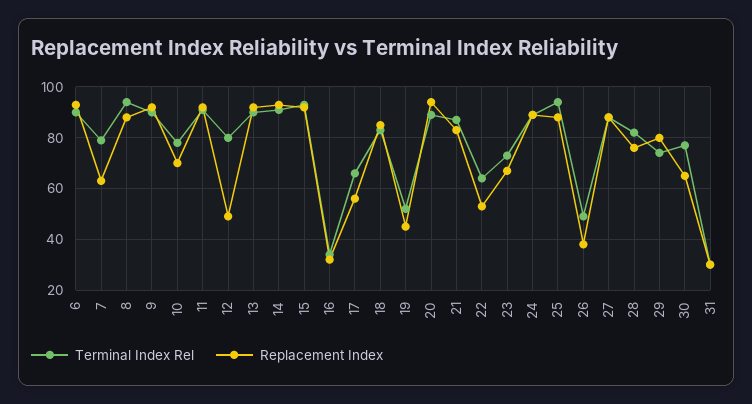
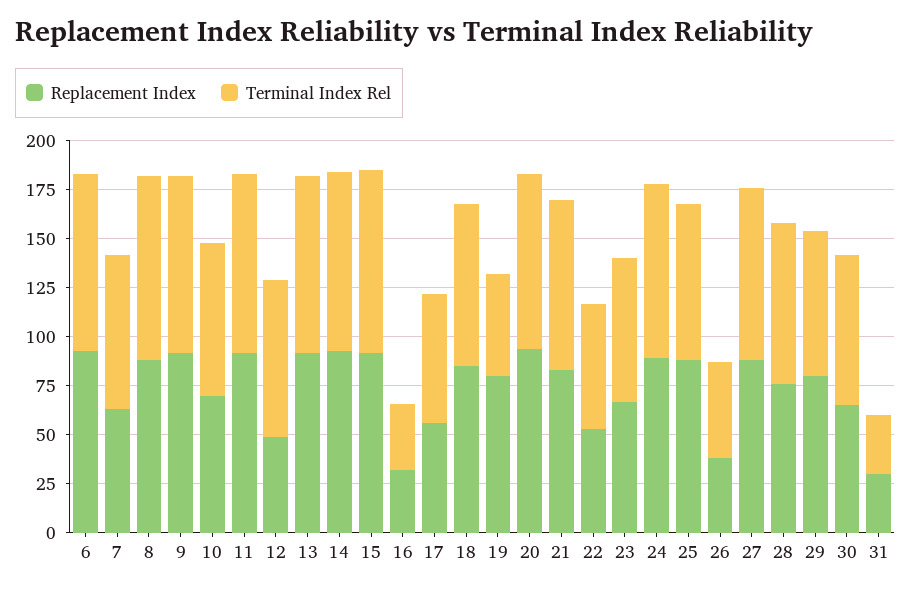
  {
    "Terminal Index Rel": {
      "6": 90,
      "7": 80,
      "8": 95,
      "9": 90,
      "10": 80,
      "11": 90,
      "12": 80,
      "13": 90,
      "14": 90,
      "15": 95,
      "16": 35,
      "17": 65,
      "18": 85,
      "19": 50,
      "20": 90,
      "21": 85,
      "22": 65,
      "23": 75,
      "24": 90,
-     "25": 95,
+     "25": 80,
      "26": 50,
      "27": 90,
      "28": 80,
      "29": 75,
      "30": 75,
      "31": 30
    },
    "Replacement Index": {
      "6": 95,
      "7": 65,
      "8": 90,
      "9": 90,
      "10": 70,
      "11": 90,
      "12": 50,
      "13": 90,
      "14": 95,
      "15": 90,
      "16": 30,
      "17": 55,
      "18": 85,
-     "19": 45,
+     "19": 80,
      "20": 95,
      "21": 85,
      "22": 55,
      "23": 65,
      "24": 90,
      "25": 90,
      "26": 40,
      "27": 90,
      "28": 75,
      "29": 80,
      "30": 65,
      "31": 30
    }
  }

